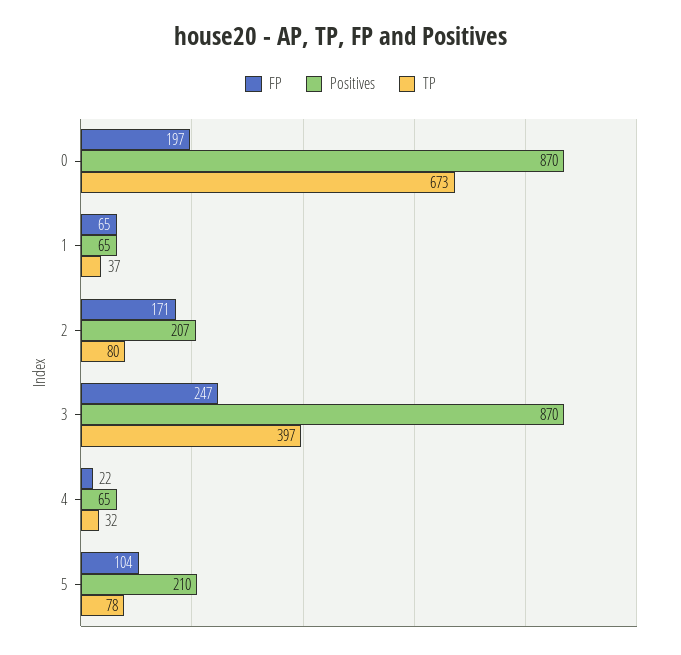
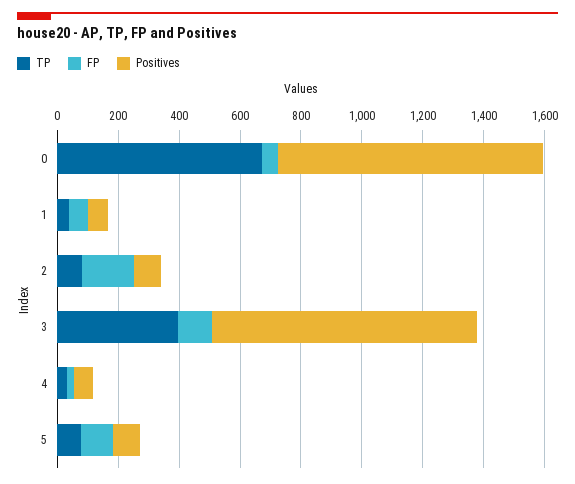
  {
    "FP": {
-     "0": 197,
+     "0": 50,
      "1": 65,
      "2": 171,
-     "3": 247,
+     "3": 100,
      "4": 22,
      "5": 104
    },
    "Positives": {
      "0": 870,
      "1": 65,
-     "2": 207,
+     "2": 100,
      "3": 870,
      "4": 65,
-     "5": 210
+     "5": 100
    },
    "TP": {
      "0": 673,
      "1": 37,
      "2": 80,
      "3": 397,
      "4": 32,
      "5": 78
    }
  }

